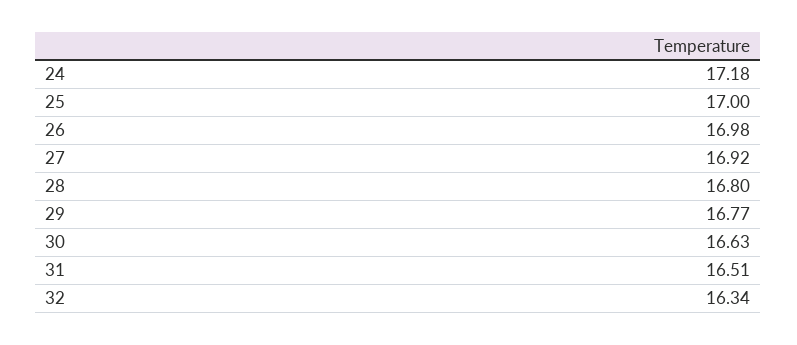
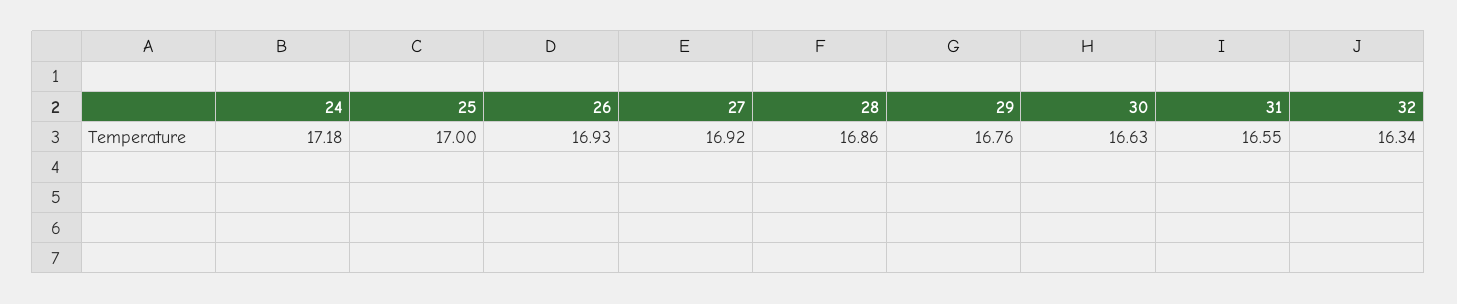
  {
    "24": 17.18,
    "25": 17,
-   "26": 16.98,
+   "26": 16.93,
    "27": 16.92,
-   "28": 16.8,
+   "28": 16.86,
-   "29": 16.77,
+   "29": 16.76,
    "30": 16.63,
-   "31": 16.51,
+   "31": 16.55,
    "32": 16.34
  }

